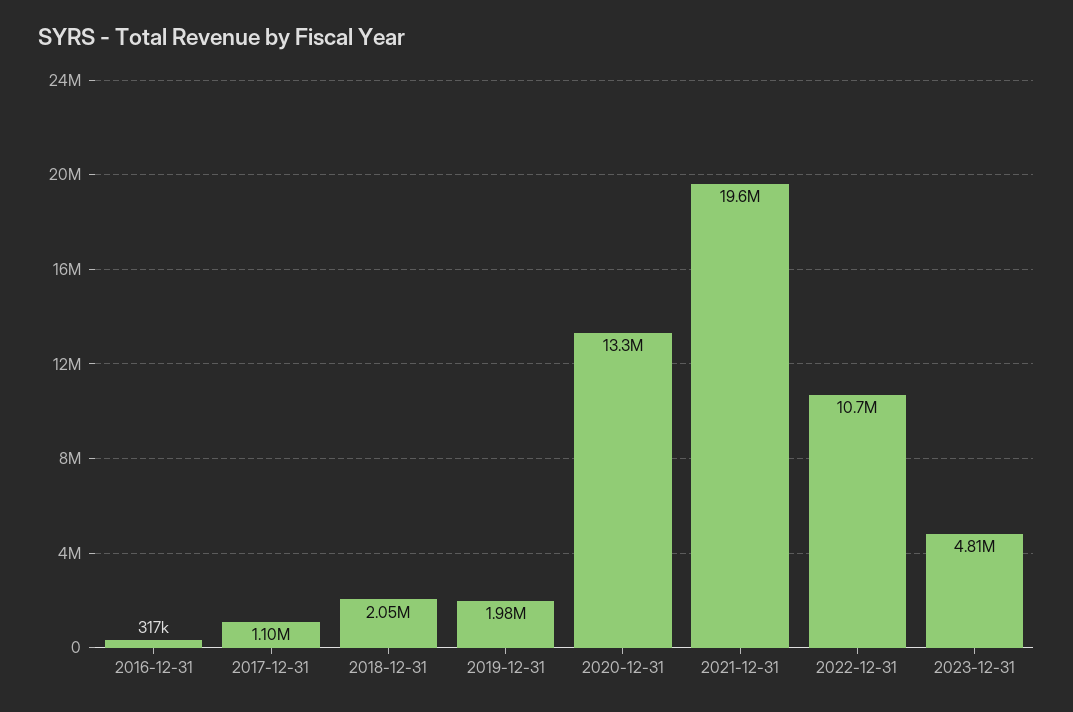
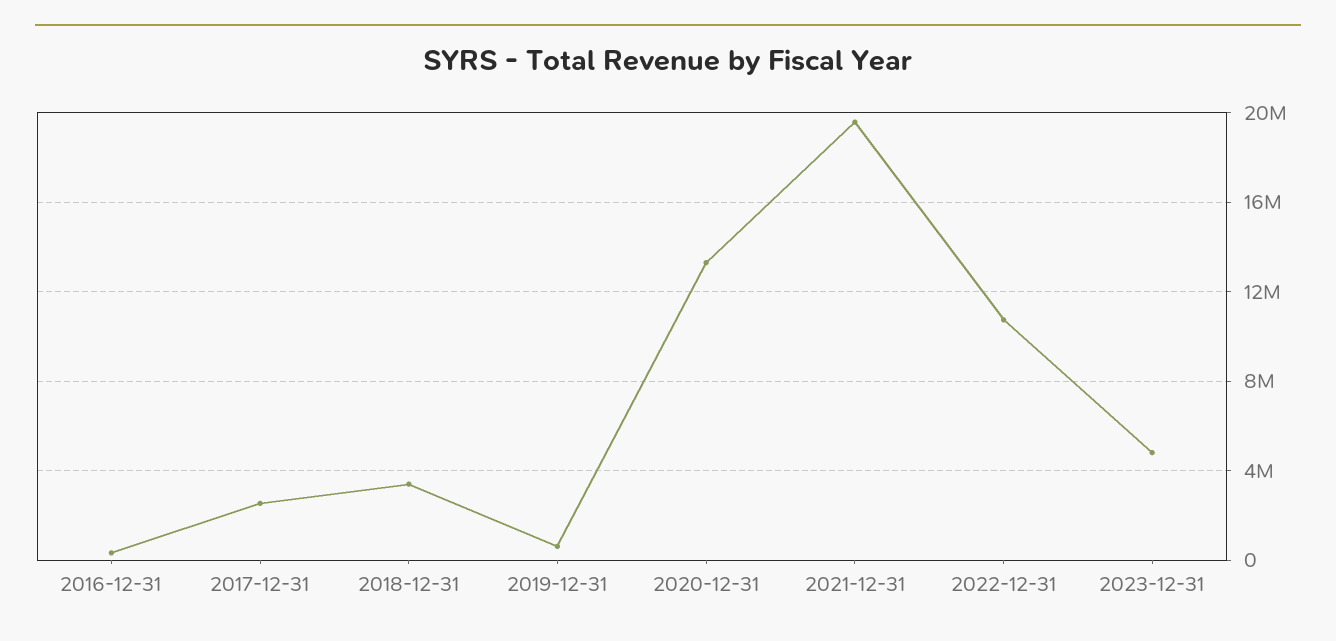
  {
    "2016-12-31": 317000,
-   "2017-12-31": 1100000,
+   "2017-12-31": 2500000,
-   "2018-12-31": 2050000,
+   "2018-12-31": 3500000,
-   "2019-12-31": 1980000,
+   "2019-12-31": 500000,
    "2020-12-31": 13300000,
    "2021-12-31": 19600000,
    "2022-12-31": 10700000,
    "2023-12-31": 4810000
  }

